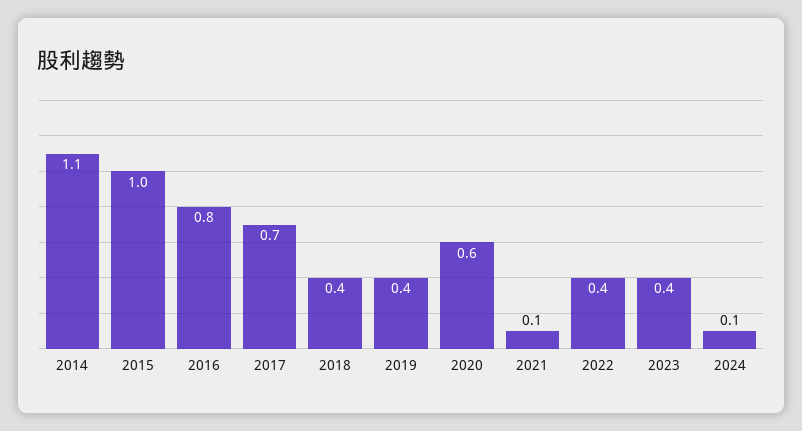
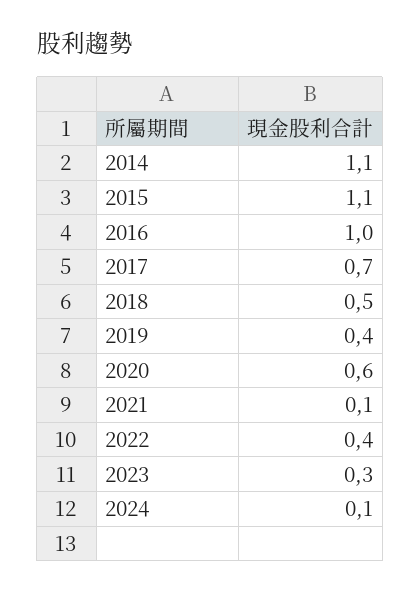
  {
    "2014": 1.1,
-   "2015": 1,
+   "2015": 1.1,
-   "2016": 0.8,
+   "2016": 1,
    "2017": 0.7,
-   "2018": 0.4,
+   "2018": 0.5,
    "2019": 0.4,
    "2020": 0.6,
    "2021": 0.1,
    "2022": 0.4,
-   "2023": 0.4,
+   "2023": 0.3,
    "2024": 0.1
  }

